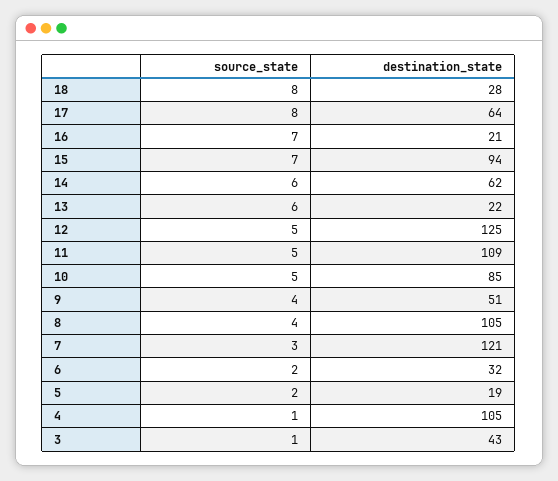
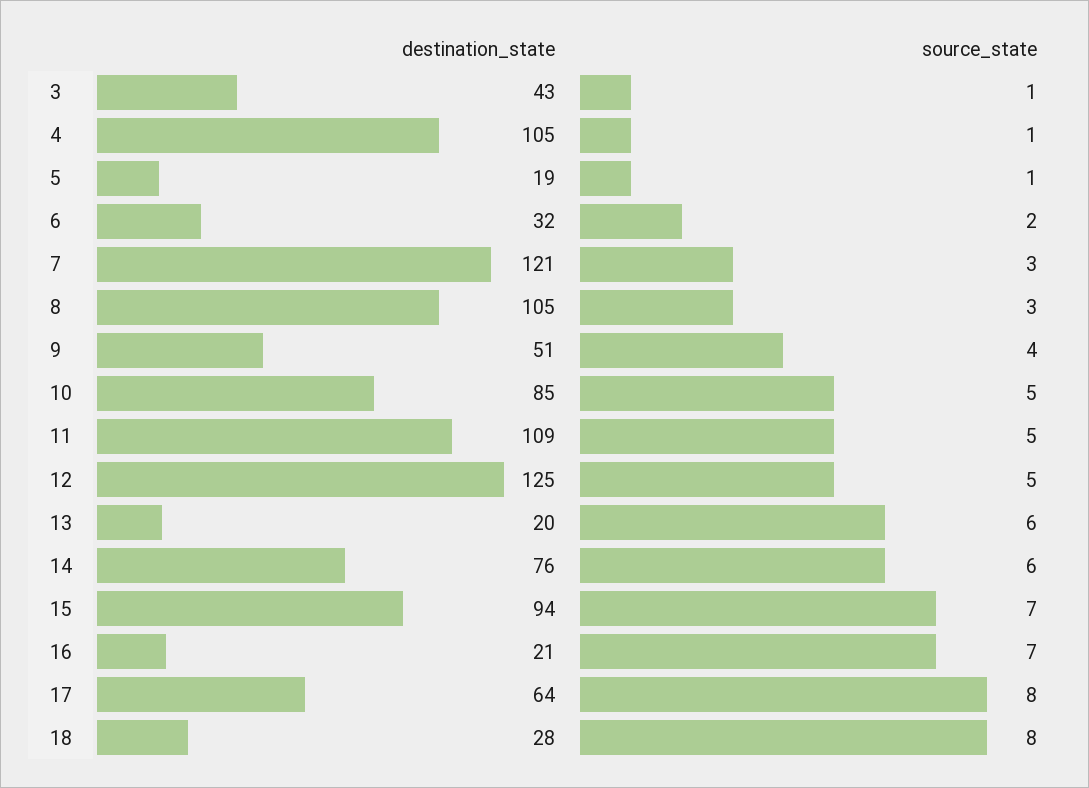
  {
    "source_state": {
      "18": 8,
      "17": 8,
      "16": 7,
      "15": 7,
      "14": 6,
      "13": 6,
      "12": 5,
      "11": 5,
      "10": 5,
      "9": 4,
-     "8": 4,
+     "8": 3,
      "7": 3,
      "6": 2,
-     "5": 2,
+     "5": 1,
      "4": 1,
      "3": 1
    },
    "destination_state": {
      "18": 28,
      "17": 64,
      "16": 21,
      "15": 94,
-     "14": 62,
+     "14": 76,
-     "13": 22,
+     "13": 20,
      "12": 125,
      "11": 109,
      "10": 85,
      "9": 51,
      "8": 105,
      "7": 121,
      "6": 32,
      "5": 19,
      "4": 105,
      "3": 43
    }
  }

